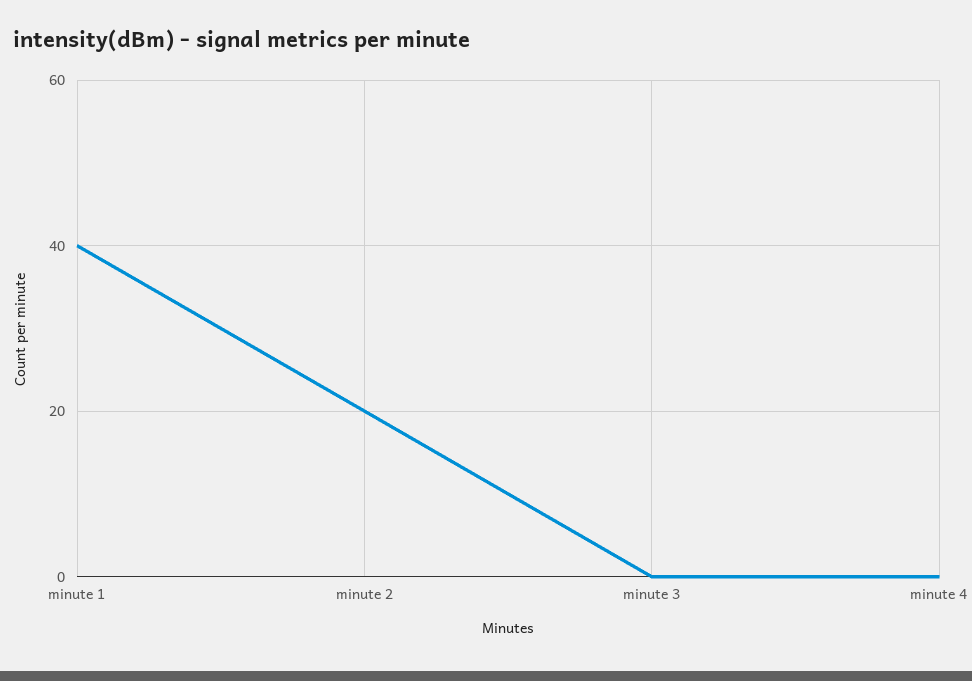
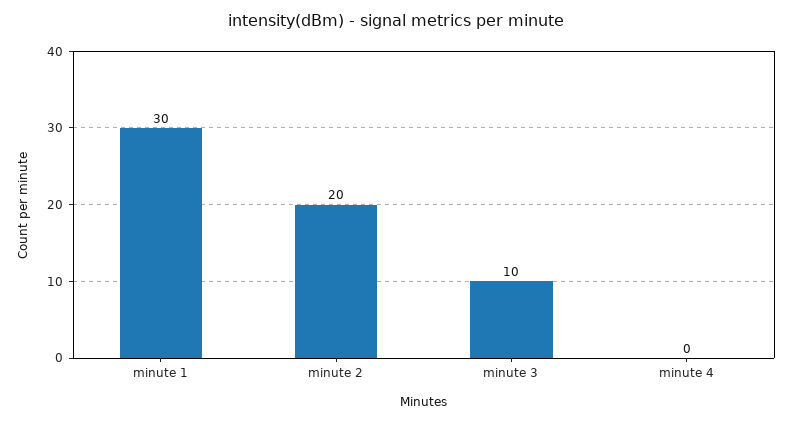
  {
-   "minute 1": 40,
+   "minute 1": 30,
    "minute 2": 20,
-   "minute 3": 0,
+   "minute 3": 10,
    "minute 4": 0
  }

